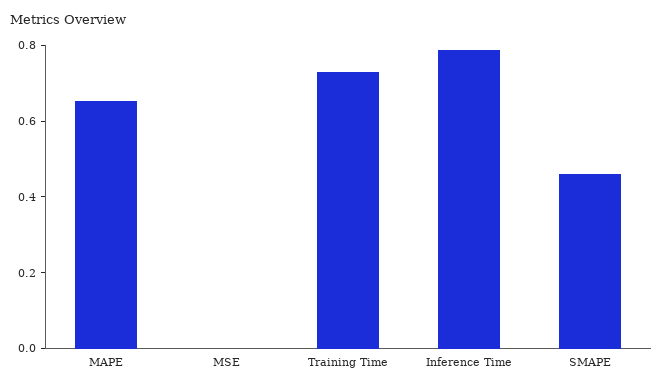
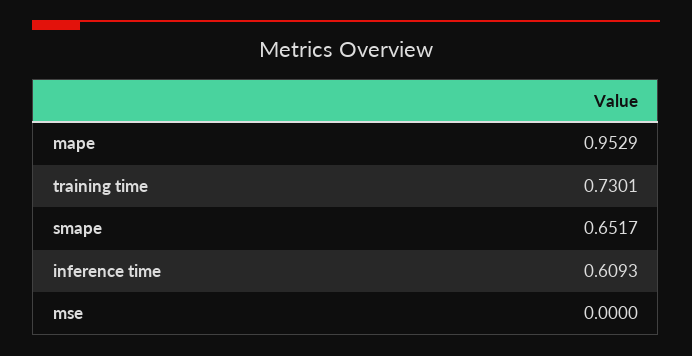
  {
-   "MAPE": 0.65,
+   "MAPE": 0.9529,
    "MSE": 0,
    "Training Time": 0.7301,
-   "Inference Time": 0.8,
+   "Inference Time": 0.6093,
-   "SMAPE": 0.45
+   "SMAPE": 0.6517
  }

